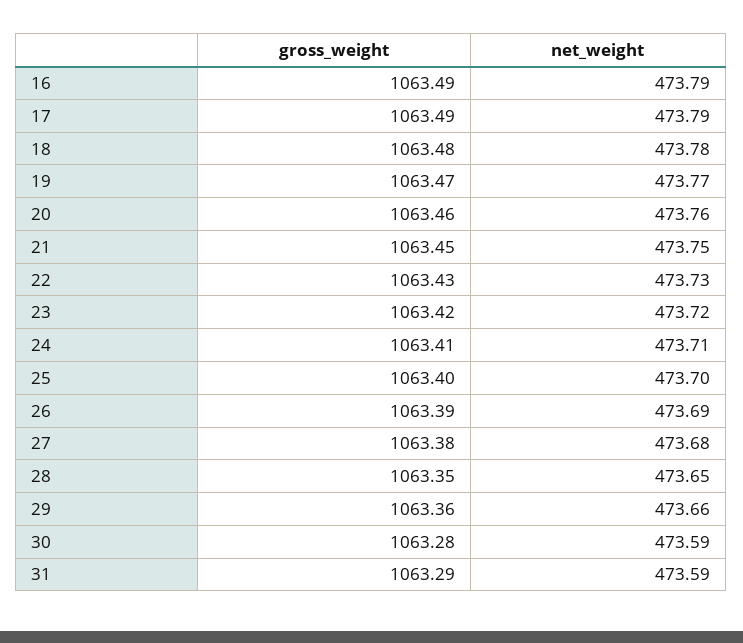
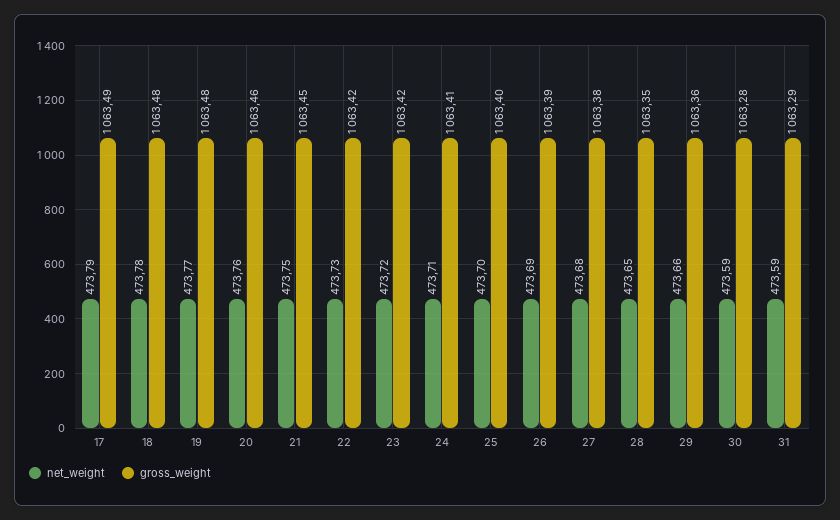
  {
    "gross_weight": {
-     "16": 1063.49,
      "17": 1063.49,
      "18": 1063.48,
-     "19": 1063.47,
+     "19": 1063.48,
      "20": 1063.46,
      "21": 1063.45,
-     "22": 1063.43,
+     "22": 1063.42,
      "23": 1063.42,
      "24": 1063.41,
      "25": 1063.4,
      "26": 1063.39,
      "27": 1063.38,
      "28": 1063.35,
      "29": 1063.36,
      "30": 1063.28,
      "31": 1063.29
    },
    "net_weight": {
-     "16": 473.79,
      "17": 473.79,
      "18": 473.78,
      "19": 473.77,
      "20": 473.76,
      "21": 473.75,
      "22": 473.73,
      "23": 473.72,
      "24": 473.71,
      "25": 473.7,
      "26": 473.69,
      "27": 473.68,
      "28": 473.65,
      "29": 473.66,
      "30": 473.59,
      "31": 473.59
    }
  }

